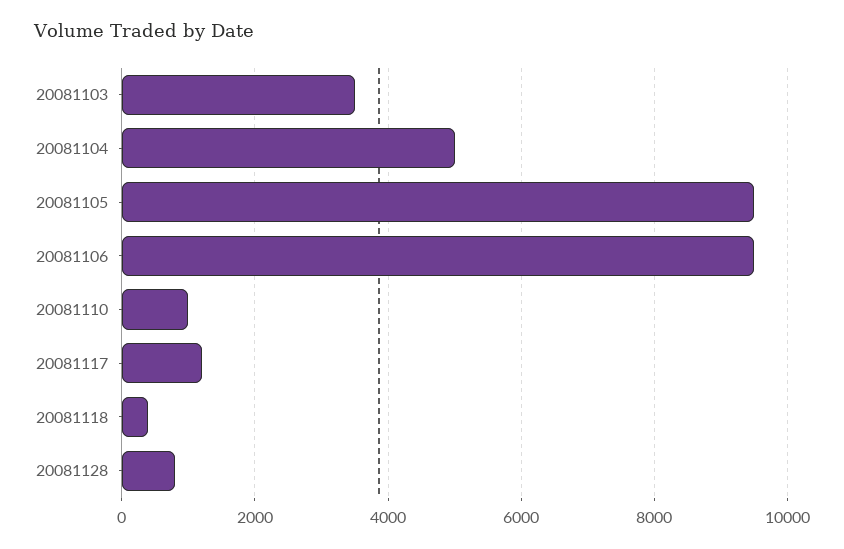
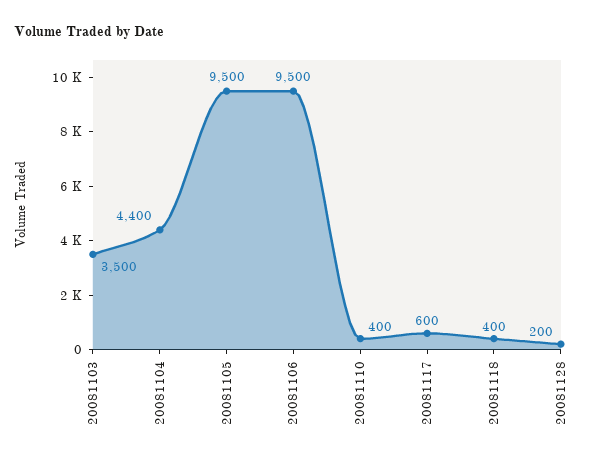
  {
    "20081103": 3500,
-   "20081104": 5000,
+   "20081104": 4400,
    "20081105": 9500,
    "20081106": 9500,
-   "20081110": 1000,
+   "20081110": 400,
-   "20081117": 1200,
+   "20081117": 600,
    "20081118": 400,
-   "20081128": 800
+   "20081128": 200
  }

